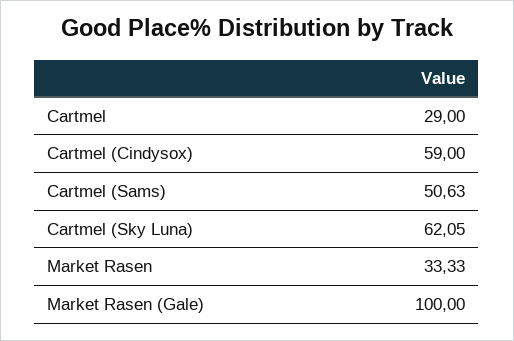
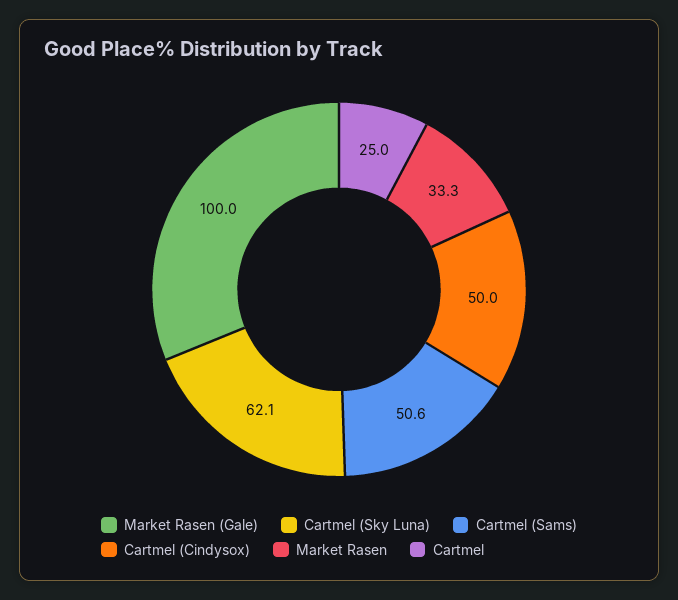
  {
-   "Cartmel": 29,
+   "Cartmel": 25,
-   "Cartmel (Cindysox)": 59,
+   "Cartmel (Cindysox)": 50,
    "Cartmel (Sams)": 50.63,
    "Cartmel (Sky Luna)": 62.05,
    "Market Rasen": 33.33,
    "Market Rasen (Gale)": 100
  }

